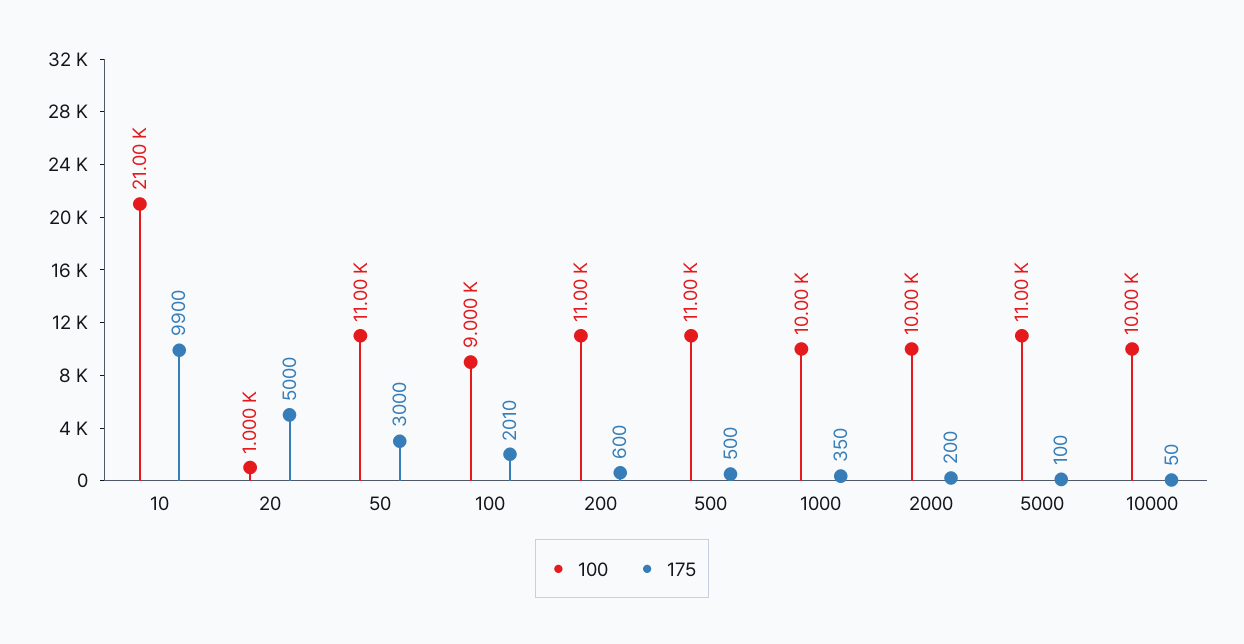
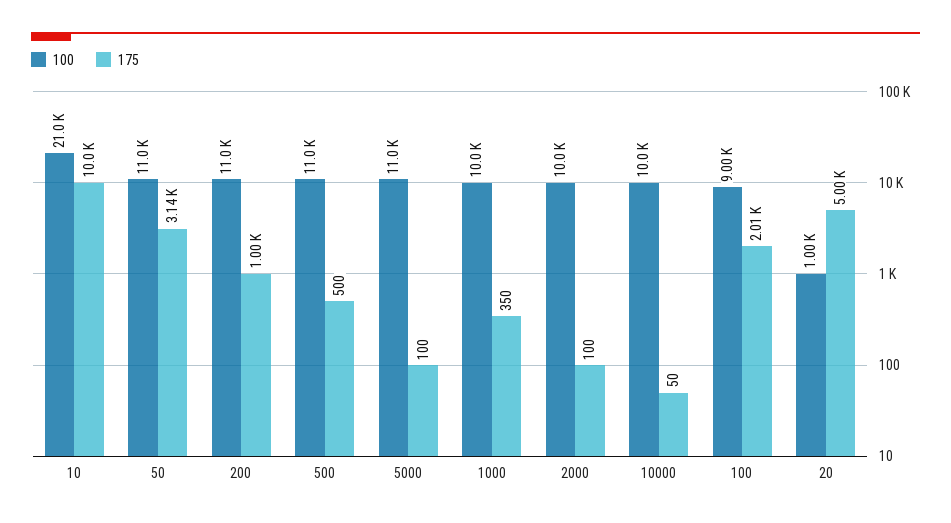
  {
    "100": {
      "10": 21000,
      "20": 1000,
      "50": 11000,
      "100": 9000,
      "200": 11000,
      "500": 11000,
      "1000": 10000,
      "2000": 10000,
      "5000": 11000,
      "10000": 10000
    },
    "175": {
-     "10": 9900,
+     "10": 10000,
      "20": 5000,
-     "50": 3000,
+     "50": 3140,
      "100": 2010,
-     "200": 600,
+     "200": 1000,
      "500": 500,
      "1000": 350,
-     "2000": 200,
+     "2000": 100,
      "5000": 100,
      "10000": 50
    }
  }

